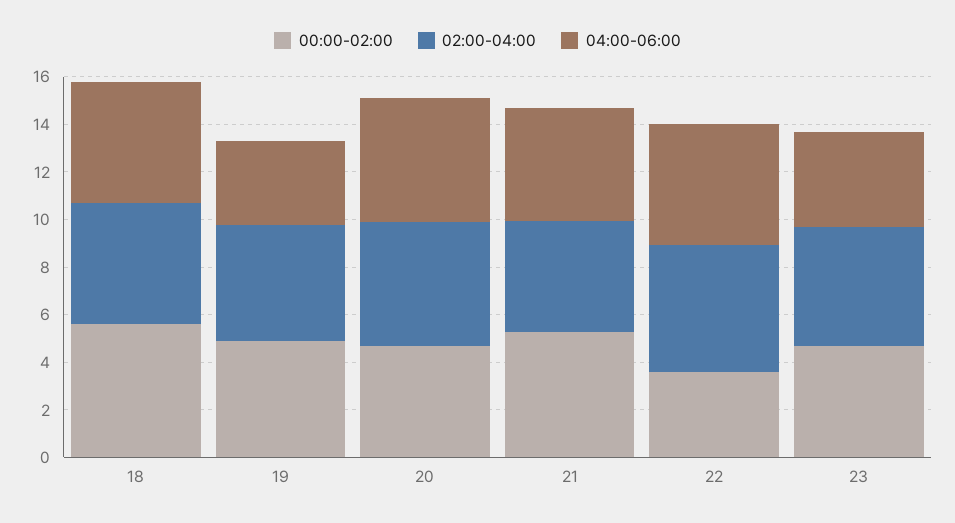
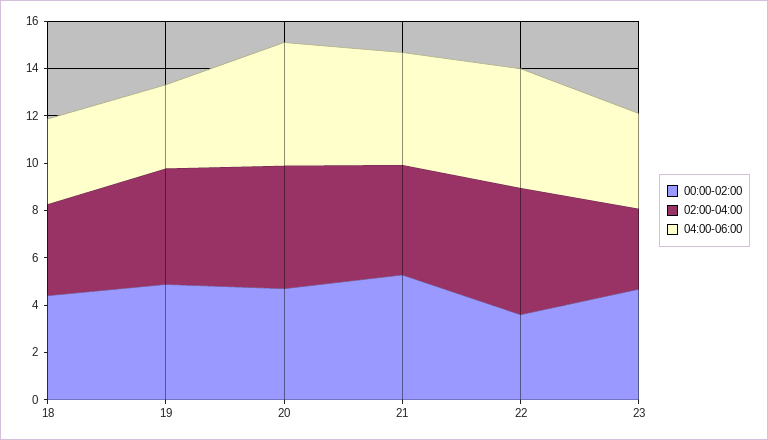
  {
    "00:00-02:00": {
-     "18": 5.5,
+     "18": 4.5,
      "19": 5,
      "20": 4.5,
      "21": 5.5,
      "22": 3.5,
      "23": 4.5
    },
    "02:00-04:00": {
-     "18": 5,
+     "18": 4,
      "19": 5,
      "20": 5,
      "21": 4.5,
      "22": 5.5,
-     "23": 5
+     "23": 3.5
    },
    "04:00-06:00": {
-     "18": 5,
+     "18": 3.5,
      "19": 3.5,
      "20": 5,
      "21": 5,
      "22": 5,
      "23": 4
    }
  }

